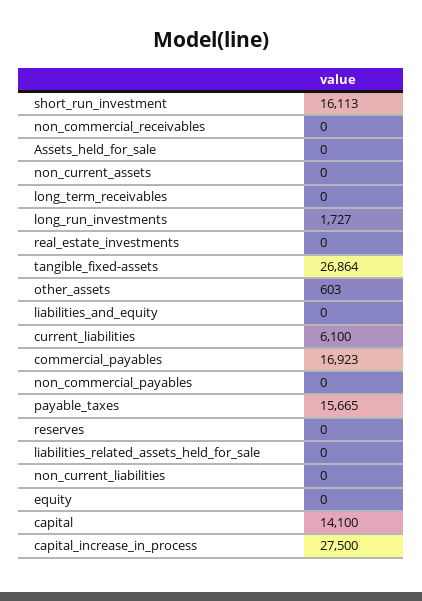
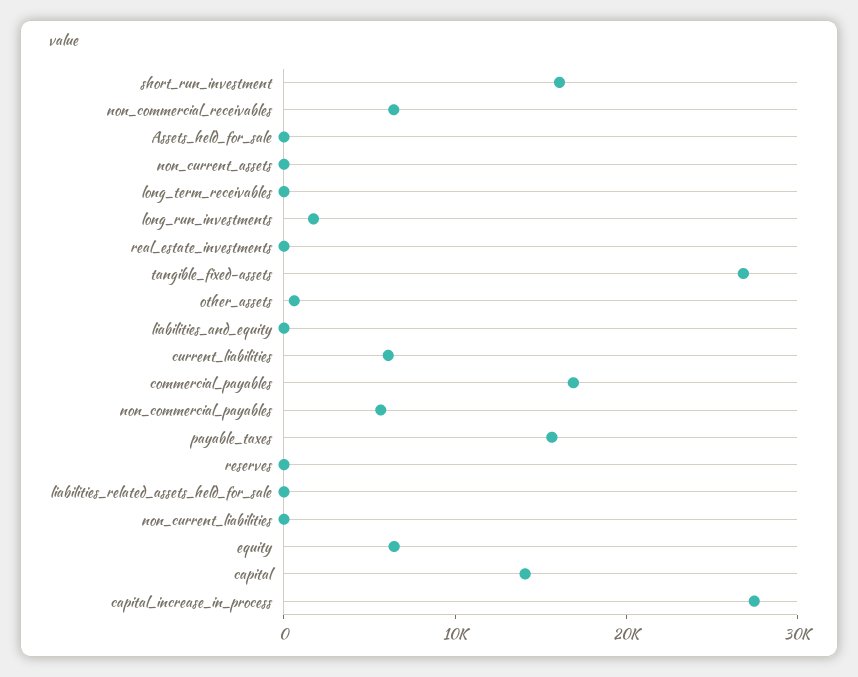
  {
    "short_run_investment": 16113,
-   "non_commercial_receivables": 0,
+   "non_commercial_receivables": 6000,
    "Assets_held_for_sale": 0,
    "non_current_assets": 0,
    "long_term_receivables": 0,
    "long_run_investments": 1727,
    "real_estate_investments": 0,
    "tangible_fixed-assets": 26864,
    "other_assets": 603,
    "liabilities_and_equity": 0,
    "current_liabilities": 6100,
    "commercial_payables": 16923,
-   "non_commercial_payables": 0,
+   "non_commercial_payables": 6000,
    "payable_taxes": 15665,
    "reserves": 0,
    "liabilities_related_assets_held_for_sale": 0,
    "non_current_liabilities": 0,
-   "equity": 0,
+   "equity": 6000,
    "capital": 14100,
    "capital_increase_in_process": 27500
  }

